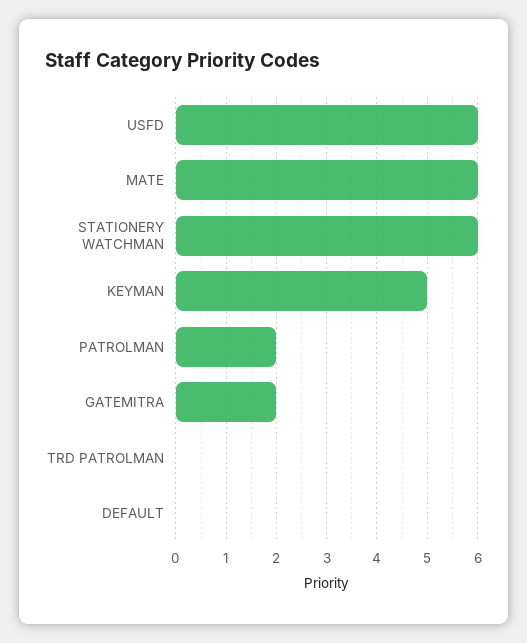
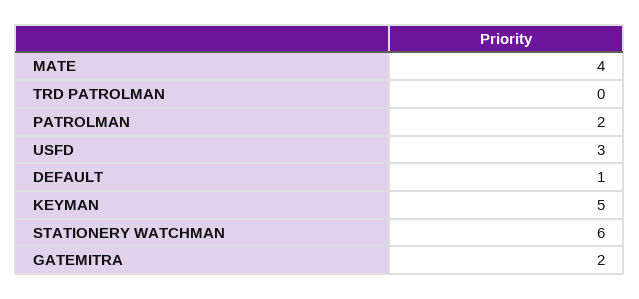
  {
-   "USFD": 6,
+   "USFD": 3,
-   "MATE": 6,
+   "MATE": 4,
    "STATIONERY WATCHMAN": 6,
    "KEYMAN": 5,
    "PATROLMAN": 2,
    "GATEMITRA": 2,
    "TRD PATROLMAN": 0,
-   "DEFAULT": 0
+   "DEFAULT": 1
  }

